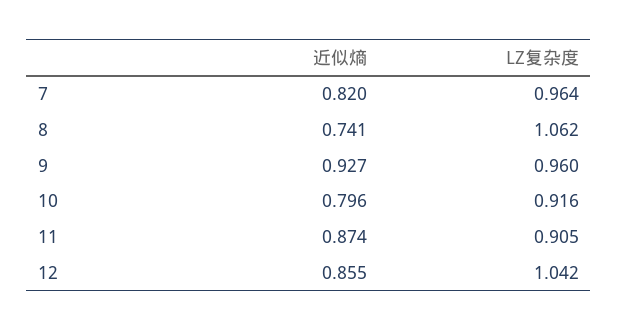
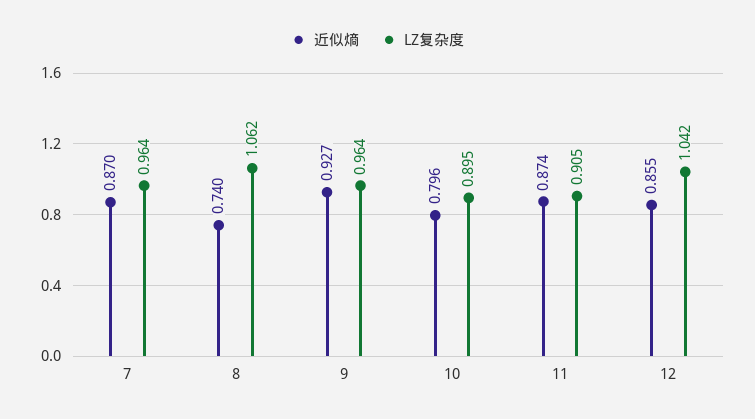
  {
    "近似熵": {
-     "7": 0.82,
+     "7": 0.87,
-     "8": 0.741,
+     "8": 0.74,
      "9": 0.927,
      "10": 0.796,
      "11": 0.874,
      "12": 0.855
    },
    "LZ复杂度": {
      "7": 0.964,
      "8": 1.062,
-     "9": 0.96,
+     "9": 0.964,
-     "10": 0.916,
+     "10": 0.895,
      "11": 0.905,
      "12": 1.042
    }
  }

